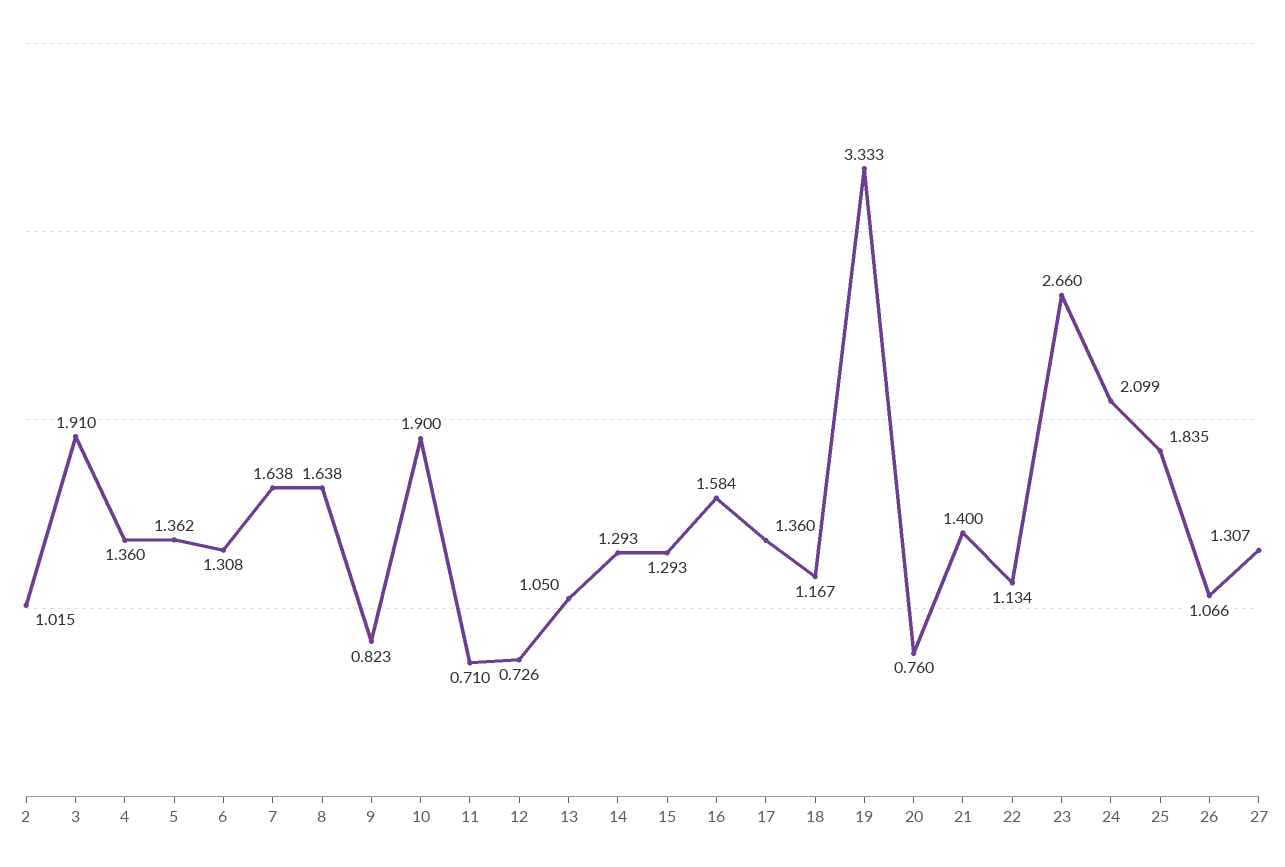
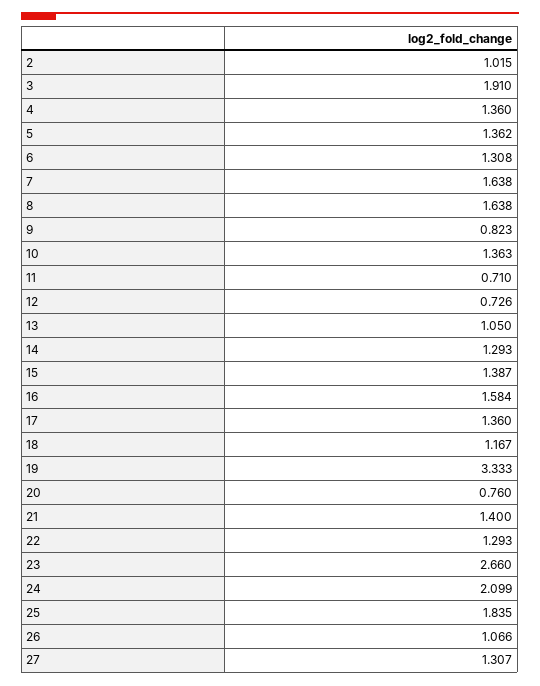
  {
    "2": 1.015,
    "3": 1.91,
    "4": 1.36,
    "5": 1.362,
    "6": 1.308,
    "7": 1.638,
    "8": 1.638,
    "9": 0.823,
-   "10": 1.9,
+   "10": 1.363,
    "11": 0.71,
    "12": 0.726,
    "13": 1.05,
    "14": 1.293,
-   "15": 1.293,
+   "15": 1.387,
    "16": 1.584,
    "17": 1.36,
    "18": 1.167,
    "19": 3.333,
    "20": 0.76,
    "21": 1.4,
-   "22": 1.134,
+   "22": 1.293,
    "23": 2.66,
    "24": 2.099,
    "25": 1.835,
    "26": 1.066,
    "27": 1.307
  }

